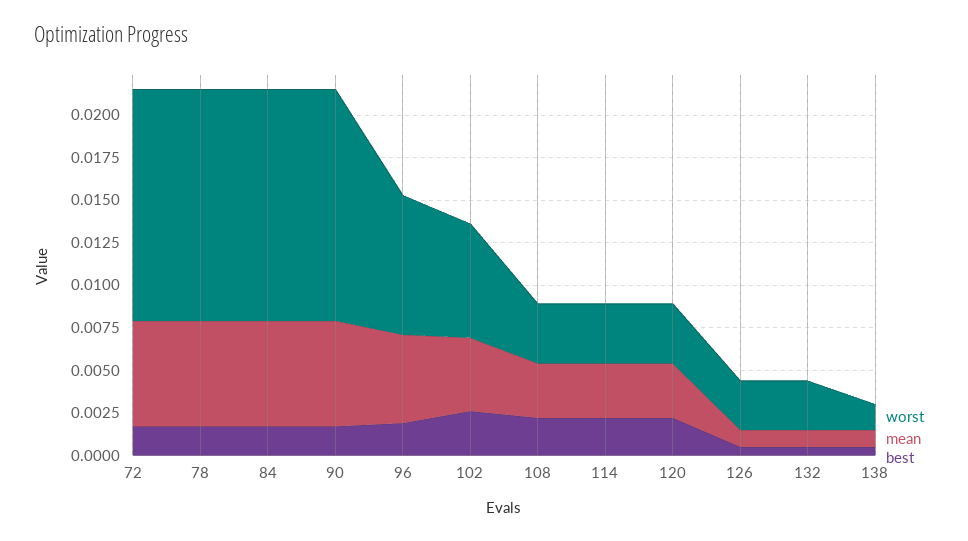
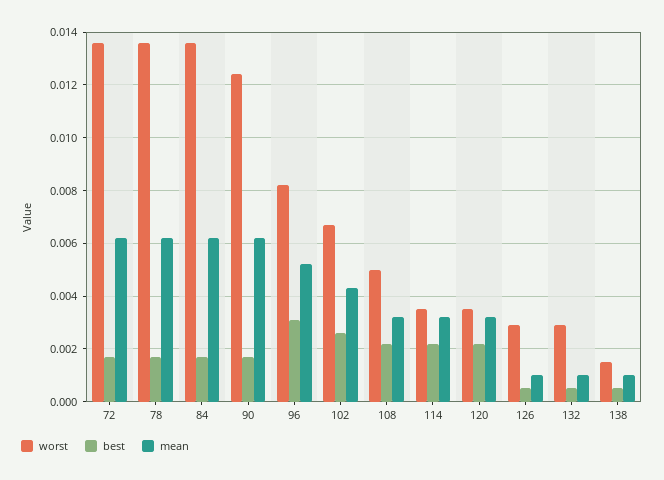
  {
    "worst": {
      "72": 0.0135,
      "78": 0.0135,
      "84": 0.0135,
-     "90": 0.0135,
+     "90": 0.0125,
      "96": 0.008,
      "102": 0.0065,
-     "108": 0.0035,
+     "108": 0.005,
      "114": 0.0035,
      "120": 0.0035,
      "126": 0.003,
      "132": 0.003,
      "138": 0.0015
    },
    "mean": {
      "72": 0.006,
      "78": 0.006,
      "84": 0.006,
      "90": 0.006,
      "96": 0.005,
      "102": 0.0045,
      "108": 0.003,
      "114": 0.003,
      "120": 0.003,
      "126": 0.001,
      "132": 0.001,
      "138": 0.001
    },
    "best": {
      "72": 0.0015,
      "78": 0.0015,
      "84": 0.0015,
      "90": 0.0015,
-     "96": 0.002,
+     "96": 0.003,
      "102": 0.0025,
      "108": 0.002,
      "114": 0.002,
      "120": 0.002,
      "126": 0.0005,
      "132": 0.0005,
      "138": 0.0005
    }
  }

